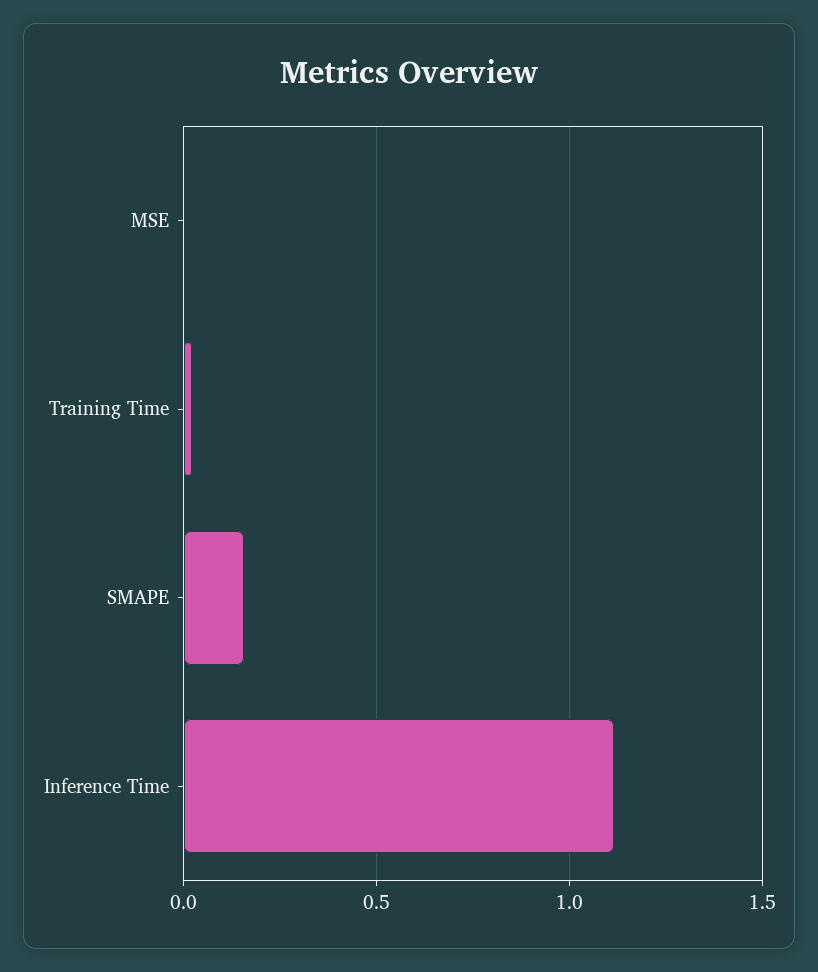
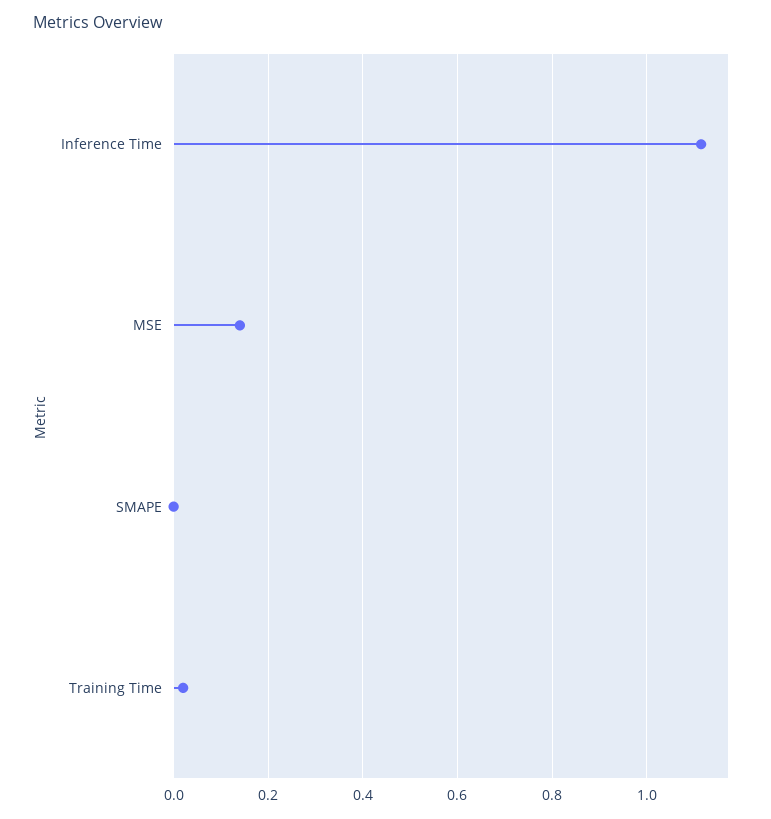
  {
-   "MSE": 0,
+   "MSE": 0.14,
    "Training Time": 0.02,
-   "SMAPE": 0.15,
+   "SMAPE": 0,
    "Inference Time": 1.12
  }

